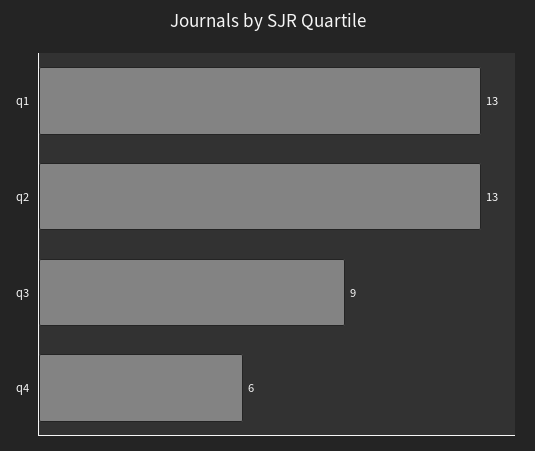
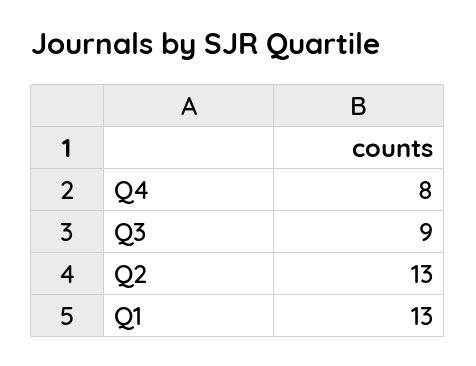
  {
    "q1": 13,
    "q2": 13,
    "q3": 9,
-   "q4": 6
+   "q4": 8
  }

